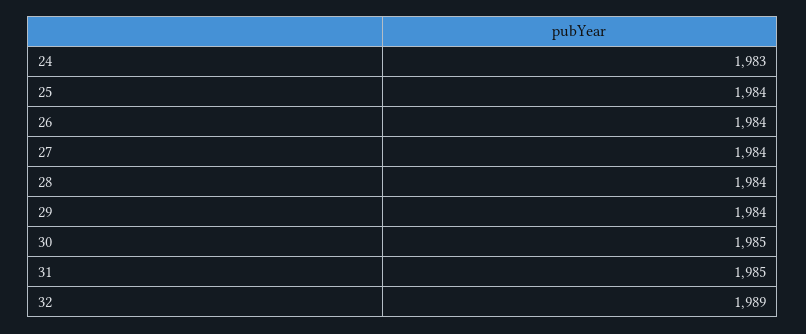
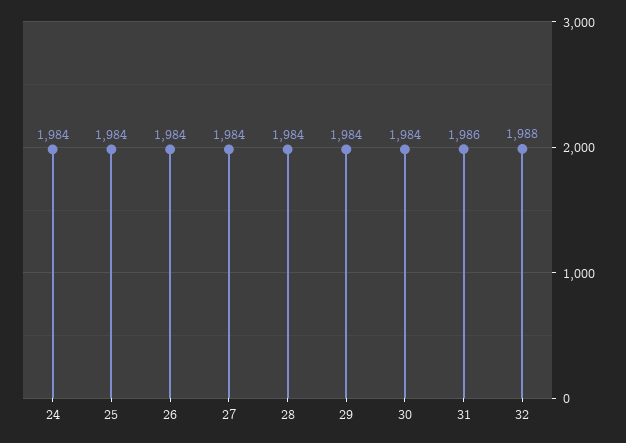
  {
-   "24": 1983,
+   "24": 1984,
    "25": 1984,
    "26": 1984,
    "27": 1984,
    "28": 1984,
    "29": 1984,
-   "30": 1985,
+   "30": 1984,
-   "31": 1985,
+   "31": 1986,
-   "32": 1989
+   "32": 1988
  }

